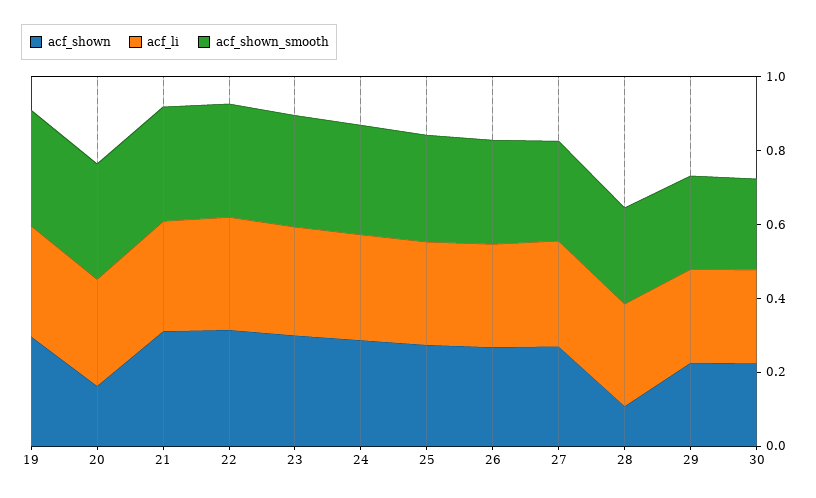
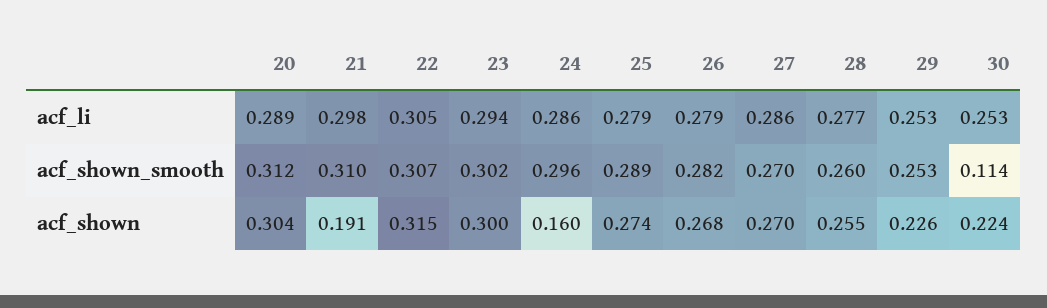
  {
    "acf_shown": {
-     "19": 0.3,
-     "20": 0.15,
+     "20": 0.304,
-     "21": 0.3,
+     "21": 0.191,
      "22": 0.315,
      "23": 0.3,
-     "24": 0.3,
+     "24": 0.16,
      "25": 0.274,
      "26": 0.268,
      "27": 0.27,
-     "28": 0.1,
+     "28": 0.255,
      "29": 0.226,
      "30": 0.224
    },
    "acf_li": {
-     "19": 0.3,
      "20": 0.289,
      "21": 0.298,
      "22": 0.305,
      "23": 0.294,
      "24": 0.286,
      "25": 0.279,
      "26": 0.279,
      "27": 0.286,
      "28": 0.277,
      "29": 0.253,
      "30": 0.253
    },
    "acf_shown_smooth": {
-     "19": 0.3,
      "20": 0.312,
      "21": 0.31,
      "22": 0.307,
      "23": 0.302,
      "24": 0.296,
      "25": 0.289,
      "26": 0.282,
      "27": 0.27,
      "28": 0.26,
      "29": 0.253,
-     "30": 0.25
+     "30": 0.114
    }
  }

